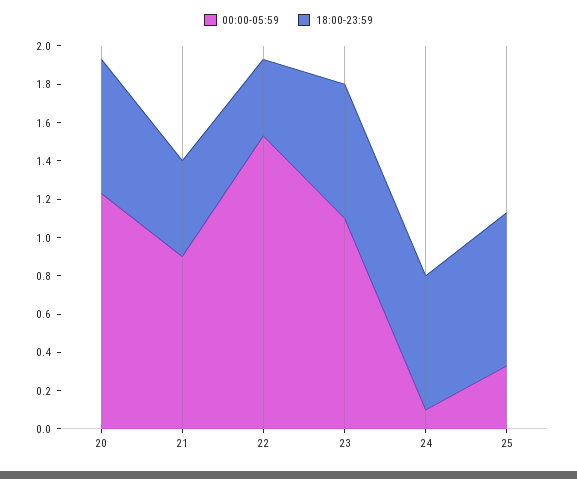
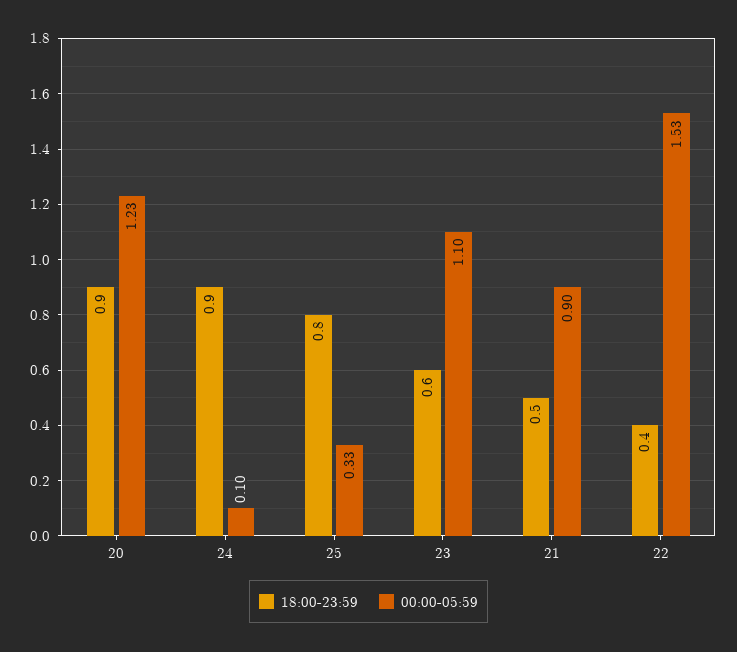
  {
    "00:00-05:59": {
      "20": 1.23,
      "21": 0.9,
      "22": 1.53,
      "23": 1.1,
      "24": 0.1,
      "25": 0.33
    },
    "18:00-23:59": {
-     "20": 0.7,
+     "20": 0.9,
      "21": 0.5,
      "22": 0.4,
-     "23": 0.7,
+     "23": 0.6,
-     "24": 0.7,
+     "24": 0.9,
      "25": 0.8
    }
  }

